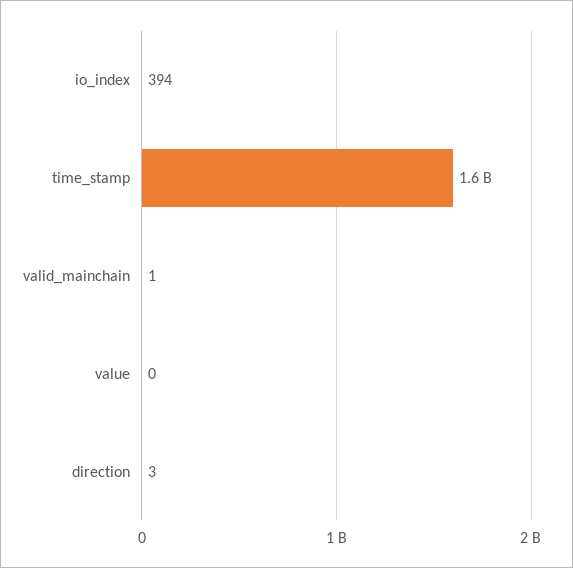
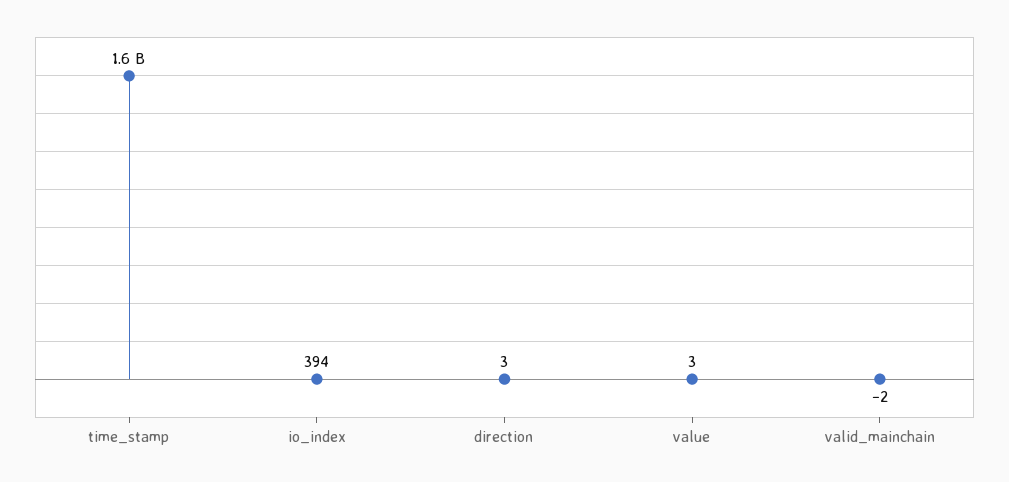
  {
    "io_index": 394,
    "time_stamp": 1600000000,
-   "valid_mainchain": 1,
+   "valid_mainchain": -2,
-   "value": 0,
+   "value": 3,
    "direction": 3
  }

